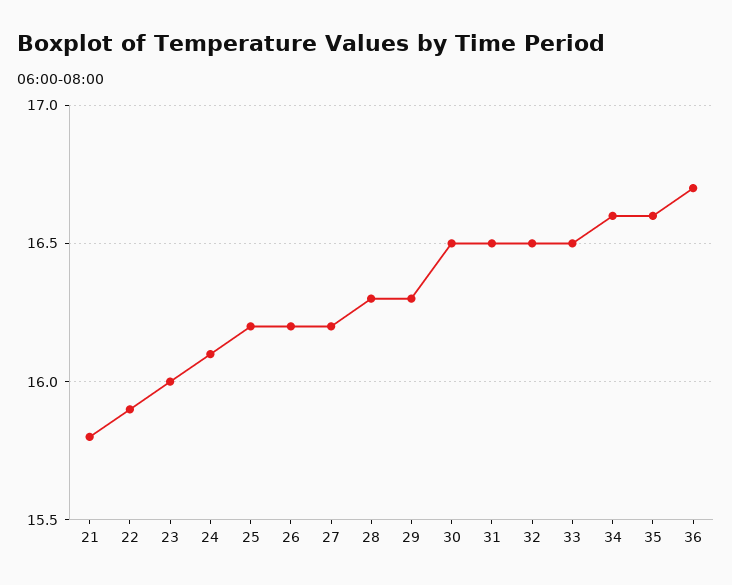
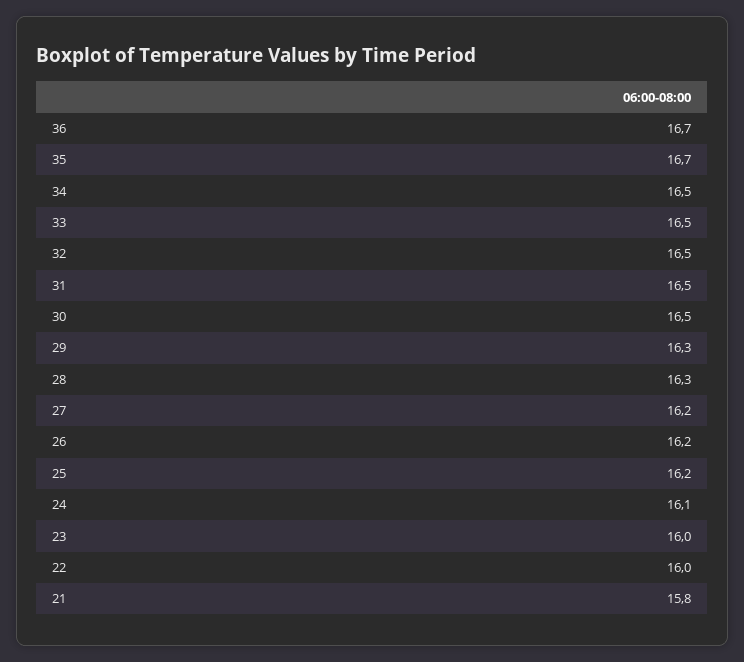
  {
    "21": 15.8,
-   "22": 15.9,
+   "22": 16,
    "23": 16,
    "24": 16.1,
    "25": 16.2,
    "26": 16.2,
    "27": 16.2,
    "28": 16.3,
    "29": 16.3,
    "30": 16.5,
    "31": 16.5,
    "32": 16.5,
    "33": 16.5,
-   "34": 16.6,
+   "34": 16.5,
-   "35": 16.6,
+   "35": 16.7,
    "36": 16.7
  }

